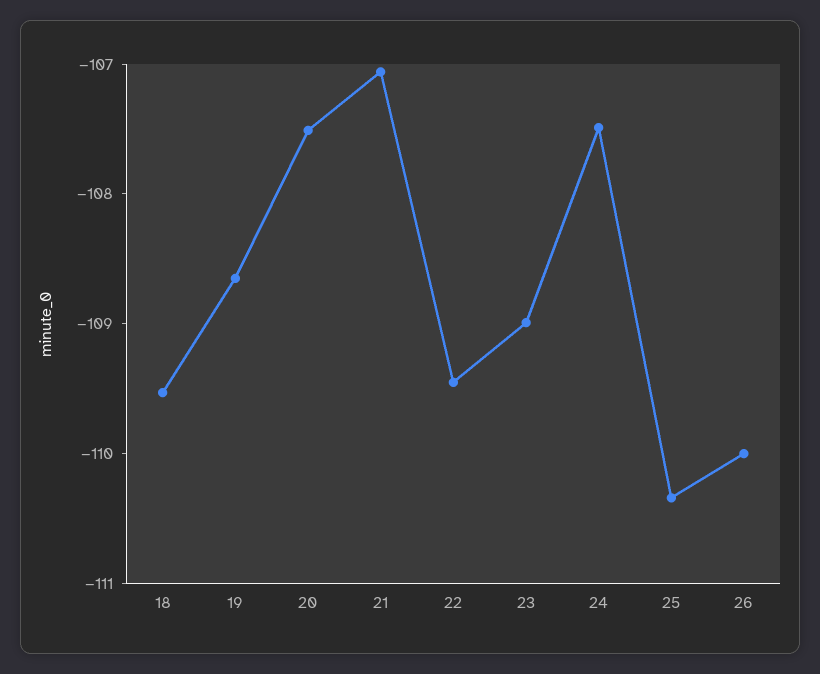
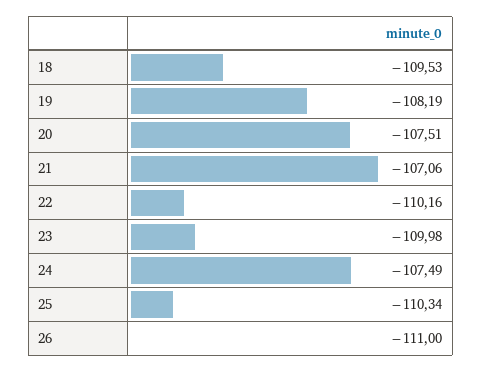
  {
    "18": -109.53,
-   "19": -108.6,
+   "19": -108.19,
    "20": -107.51,
    "21": -107.06,
-   "22": -109.4,
+   "22": -110.16,
-   "23": -109,
+   "23": -109.98,
    "24": -107.49,
    "25": -110.34,
-   "26": -110
+   "26": -111
  }

